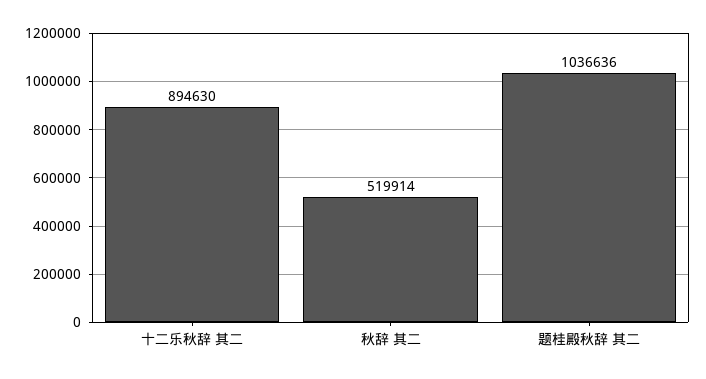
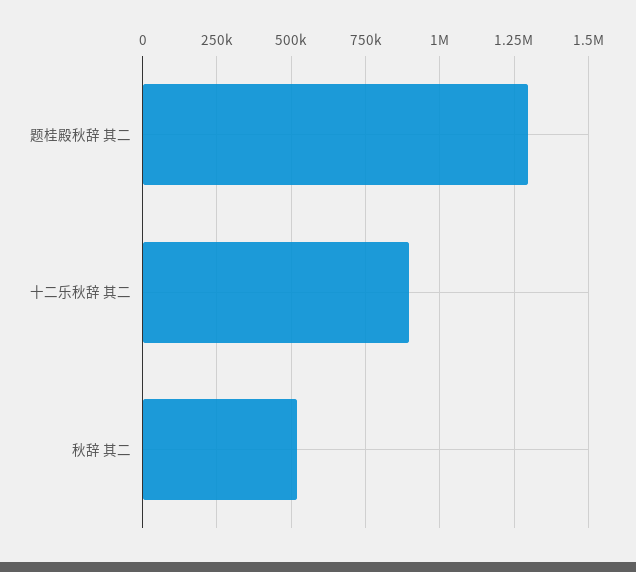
  {
    "十二乐秋辞 其二": 894630,
    "秋辞 其二": 519914,
-   "题桂殿秋辞 其二": 1036636
+   "题桂殿秋辞 其二": 1300000
  }

